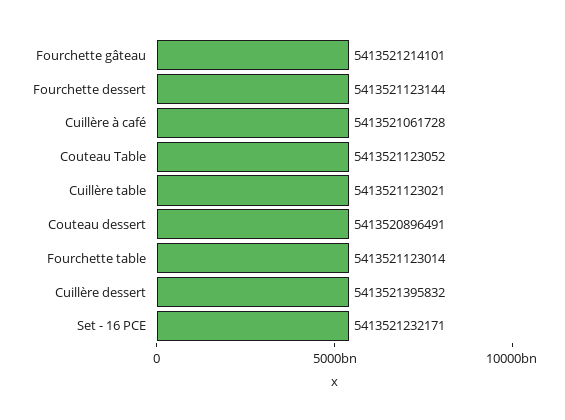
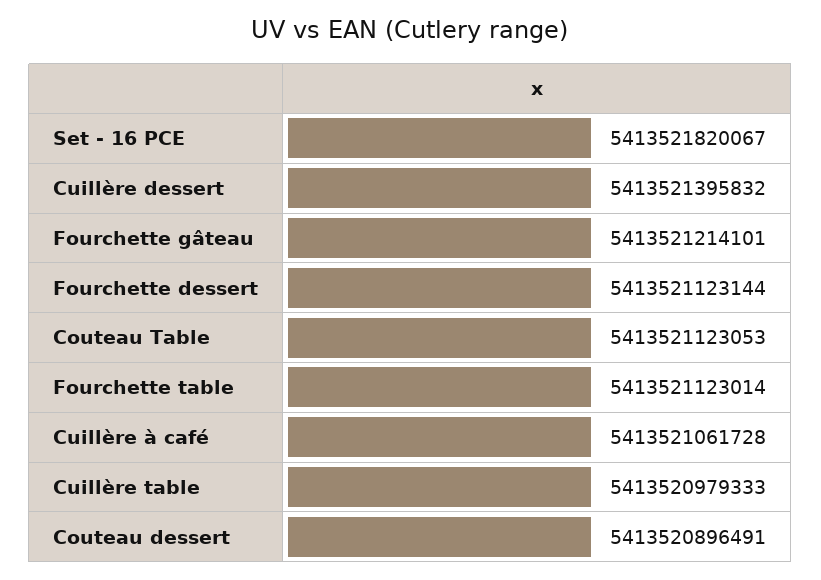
  {
    "Fourchette gâteau": 5413521214101,
    "Fourchette dessert": 5413521123144,
    "Cuillère à café": 5413521061728,
-   "Couteau Table": 5413521123052,
+   "Couteau Table": 5413521123053,
-   "Cuillère table": 5413521123021,
+   "Cuillère table": 5413520979333,
    "Couteau dessert": 5413520896491,
    "Fourchette table": 5413521123014,
    "Cuillère dessert": 5413521395832,
-   "Set - 16 PCE": 5413521232171
+   "Set - 16 PCE": 5413521820067
  }

